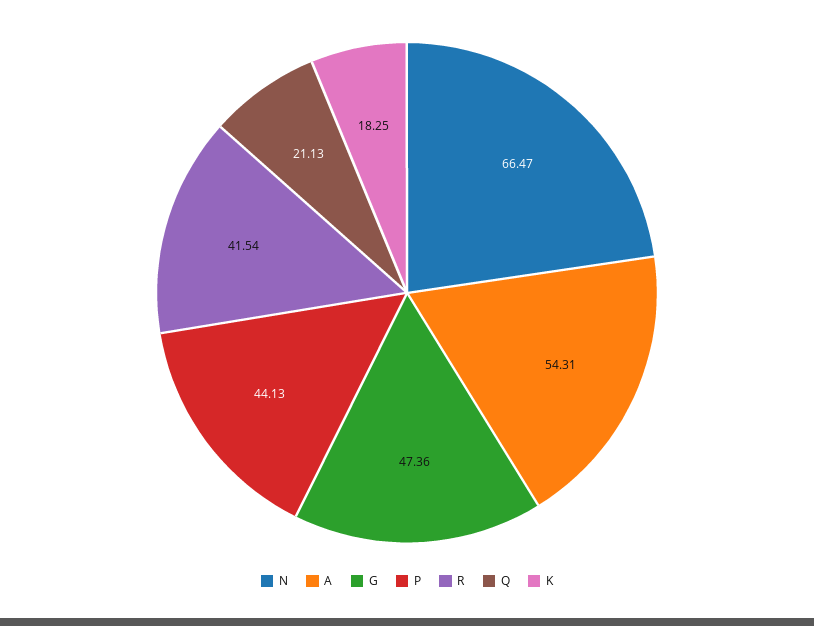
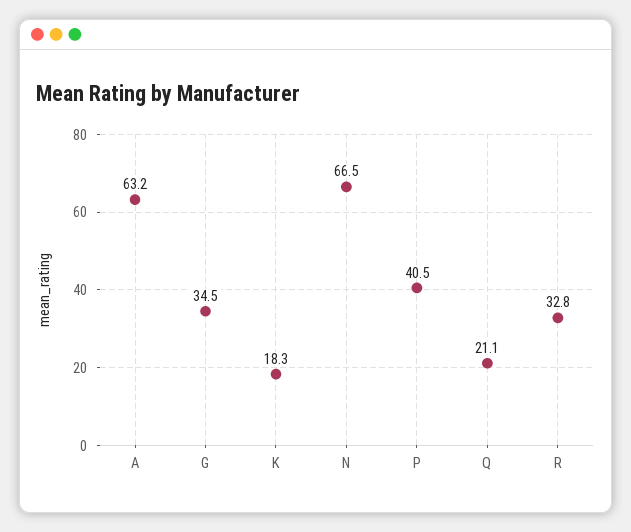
  {
    "N": 66.47,
-   "A": 54.31,
+   "A": 63.2,
-   "G": 47.36,
+   "G": 34.5,
-   "P": 44.13,
+   "P": 40.5,
-   "R": 41.54,
+   "R": 32.8,
    "Q": 21.13,
    "K": 18.25
  }

